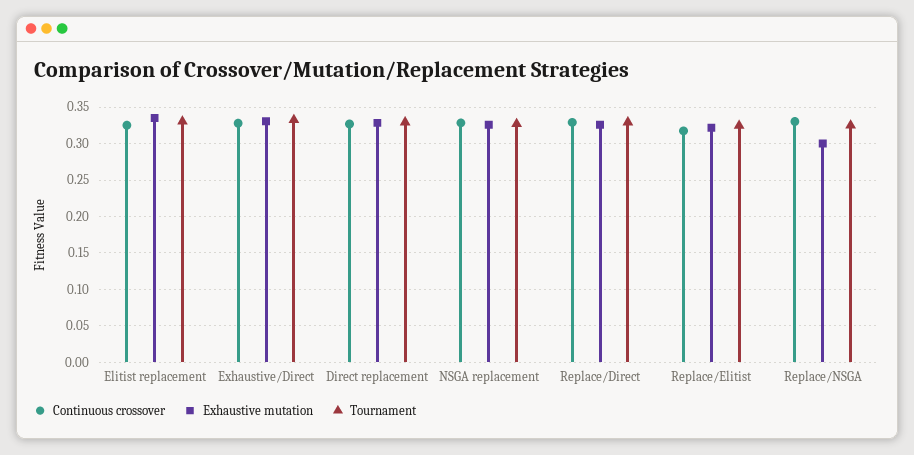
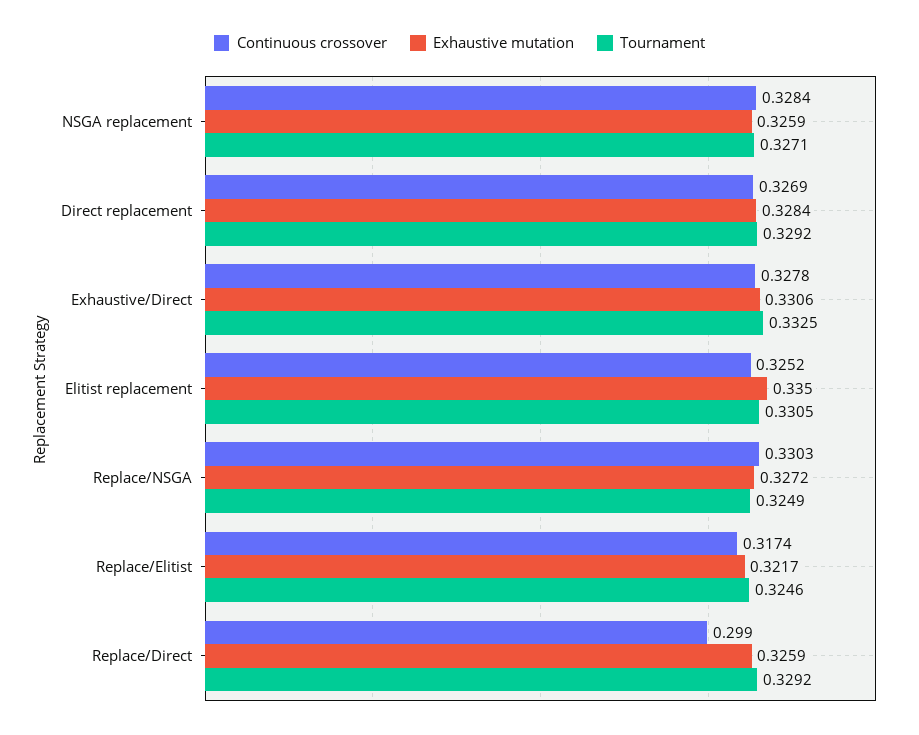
  {
    "Continuous crossover": {
      "Elitist replacement": 0.3252,
      "Exhaustive/Direct": 0.3278,
      "Direct replacement": 0.3269,
      "NSGA replacement": 0.3284,
-     "Replace/Direct": 0.33,
+     "Replace/Direct": 0.299,
      "Replace/Elitist": 0.3174,
      "Replace/NSGA": 0.3303
    },
    "Exhaustive mutation": {
      "Elitist replacement": 0.335,
      "Exhaustive/Direct": 0.3306,
      "Direct replacement": 0.3284,
      "NSGA replacement": 0.3259,
      "Replace/Direct": 0.3259,
      "Replace/Elitist": 0.3217,
-     "Replace/NSGA": 0.3
+     "Replace/NSGA": 0.3272
    },
    "Tournament": {
      "Elitist replacement": 0.3305,
      "Exhaustive/Direct": 0.3325,
      "Direct replacement": 0.3292,
      "NSGA replacement": 0.3271,
      "Replace/Direct": 0.3292,
      "Replace/Elitist": 0.3246,
      "Replace/NSGA": 0.3249
    }
  }

